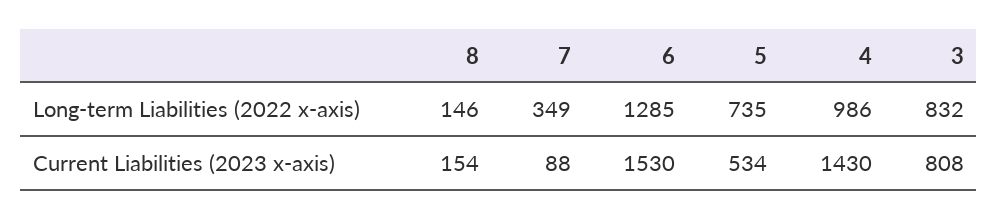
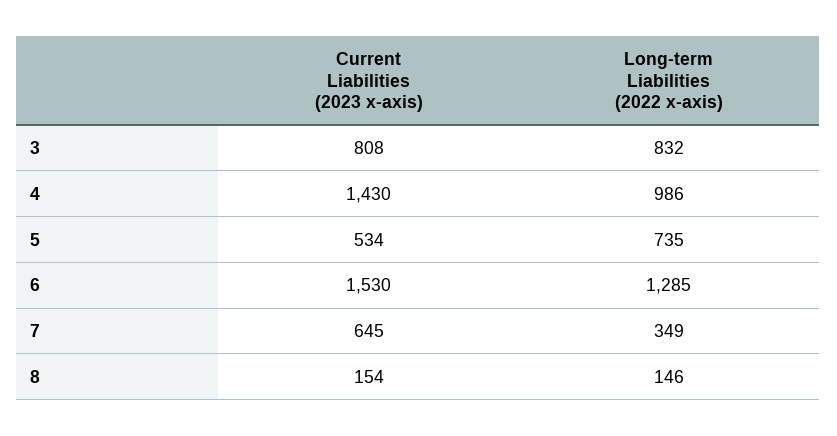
  {
    "8": {
      "Long-term Liabilities (2022 x-axis)": 146,
      "Current Liabilities (2023 x-axis)": 154
    },
    "7": {
      "Long-term Liabilities (2022 x-axis)": 349,
-     "Current Liabilities (2023 x-axis)": 88
+     "Current Liabilities (2023 x-axis)": 645
    },
    "6": {
      "Long-term Liabilities (2022 x-axis)": 1285,
      "Current Liabilities (2023 x-axis)": 1530
    },
    "5": {
      "Long-term Liabilities (2022 x-axis)": 735,
      "Current Liabilities (2023 x-axis)": 534
    },
    "4": {
      "Long-term Liabilities (2022 x-axis)": 986,
      "Current Liabilities (2023 x-axis)": 1430
    },
    "3": {
      "Long-term Liabilities (2022 x-axis)": 832,
      "Current Liabilities (2023 x-axis)": 808
    }
  }

